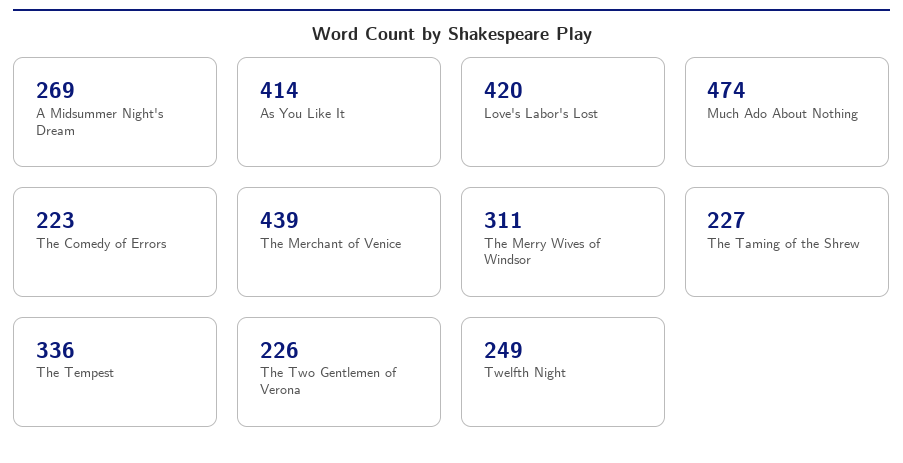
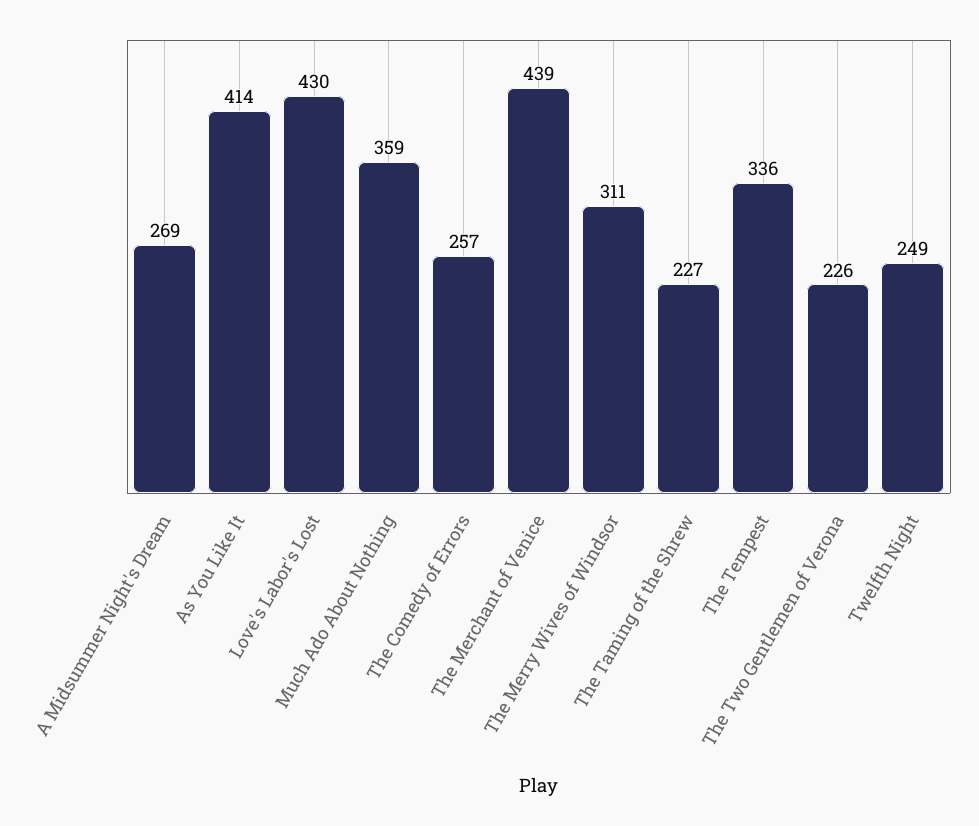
  {
    "A Midsummer Night's Dream": 269,
    "As You Like It": 414,
-   "Love's Labor's Lost": 420,
+   "Love's Labor's Lost": 430,
-   "Much Ado About Nothing": 474,
+   "Much Ado About Nothing": 359,
-   "The Comedy of Errors": 223,
+   "The Comedy of Errors": 257,
    "The Merchant of Venice": 439,
    "The Merry Wives of Windsor": 311,
    "The Taming of the Shrew": 227,
    "The Tempest": 336,
    "The Two Gentlemen of Verona": 226,
    "Twelfth Night": 249
  }

